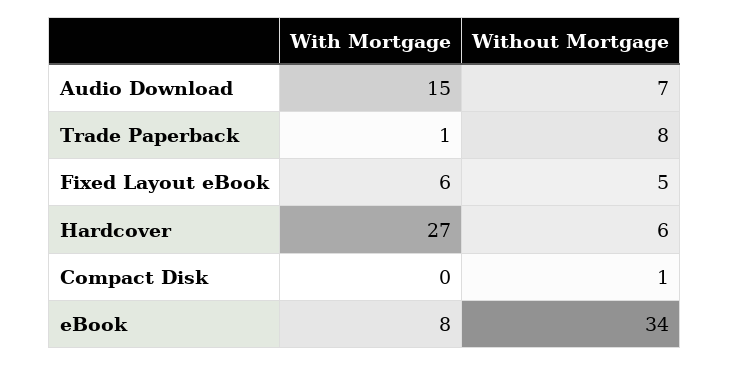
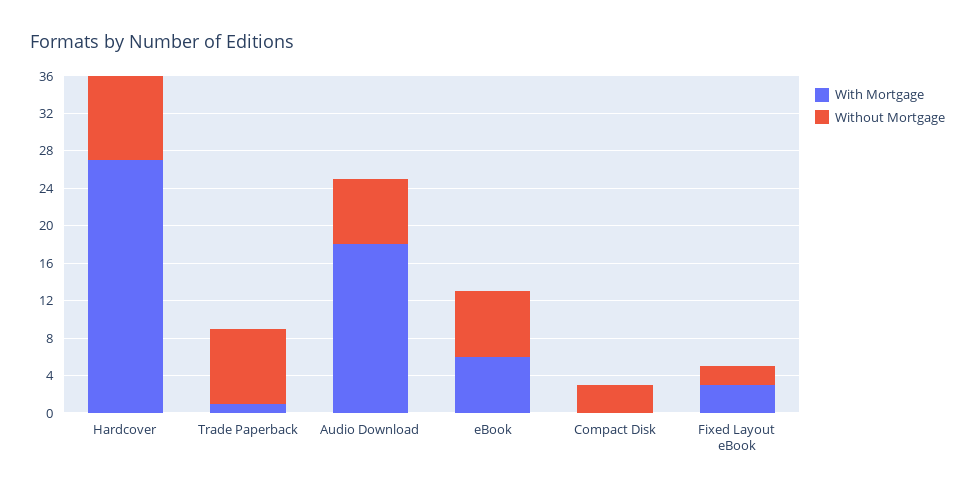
  {
    "With Mortgage": {
-     "Audio Download": 15,
+     "Audio Download": 18,
      "Trade Paperback": 1,
-     "Fixed Layout eBook": 6,
+     "Fixed Layout eBook": 3,
      "Hardcover": 27,
      "Compact Disk": 0,
-     "eBook": 8
+     "eBook": 6
    },
    "Without Mortgage": {
      "Audio Download": 7,
      "Trade Paperback": 8,
-     "Fixed Layout eBook": 5,
+     "Fixed Layout eBook": 2,
-     "Hardcover": 6,
+     "Hardcover": 9,
-     "Compact Disk": 1,
+     "Compact Disk": 3,
-     "eBook": 34
+     "eBook": 7
    }
  }

